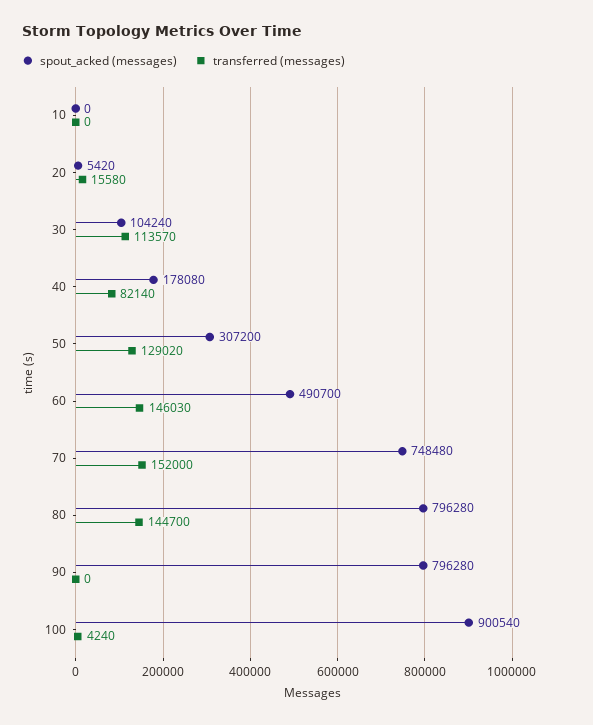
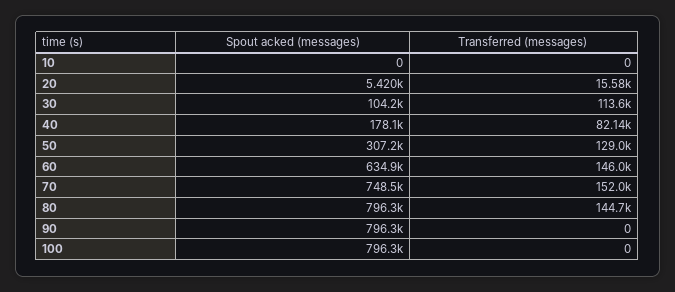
  {
    "spout_acked (messages)": {
      "10": 0,
      "20": 5420,
      "30": 104240,
      "40": 178080,
      "50": 307200,
-     "60": 490700,
+     "60": 634900,
      "70": 748480,
      "80": 796280,
      "90": 796280,
-     "100": 900540
+     "100": 796300
    },
    "transferred (messages)": {
      "10": 0,
      "20": 15580,
      "30": 113570,
      "40": 82140,
      "50": 129020,
      "60": 146030,
      "70": 152000,
      "80": 144700,
      "90": 0,
-     "100": 4240
+     "100": 0
    }
  }

